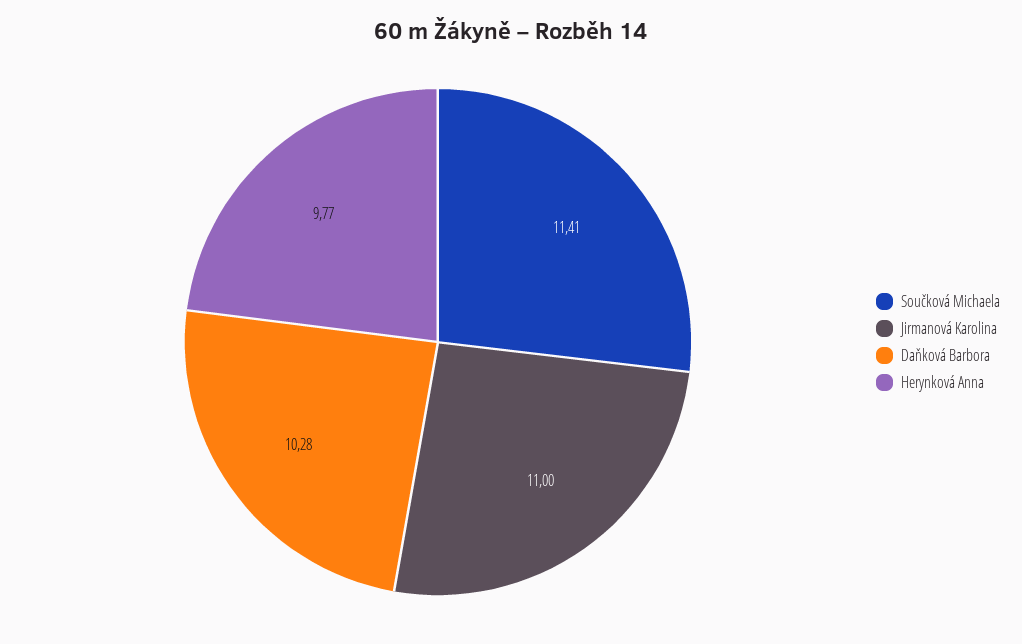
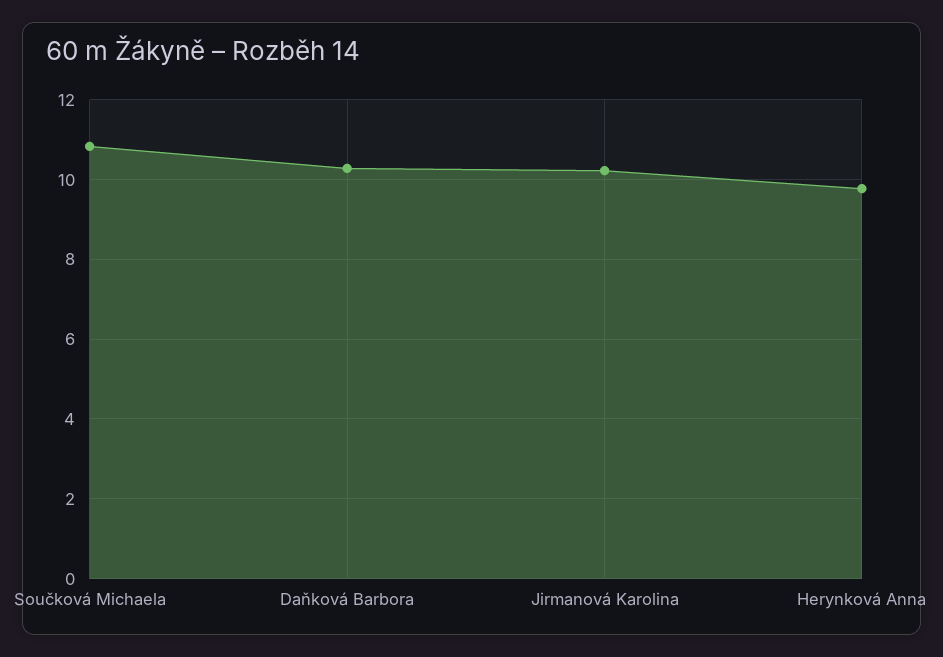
  {
-   "Součková Michaela": 11.41,
+   "Součková Michaela": 10.8,
-   "Jirmanová Karolina": 11,
+   "Jirmanová Karolina": 10.2,
    "Daňková Barbora": 10.28,
    "Herynková Anna": 9.77
  }

